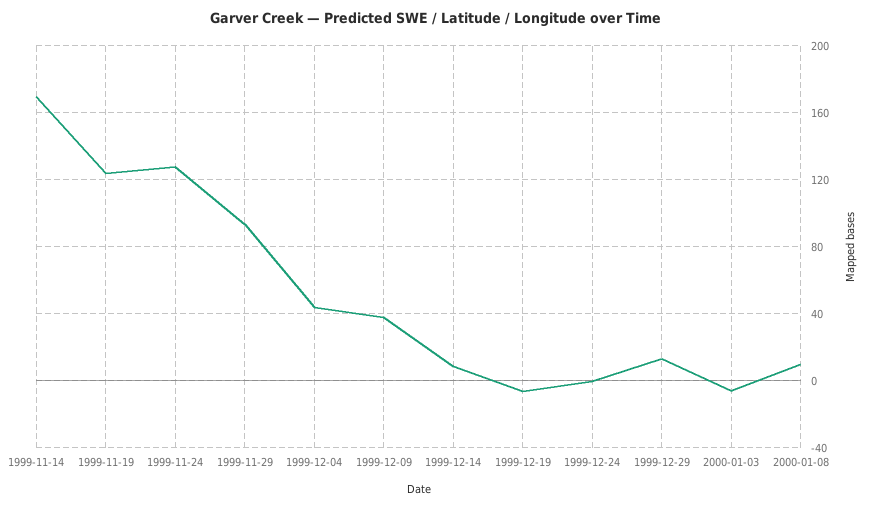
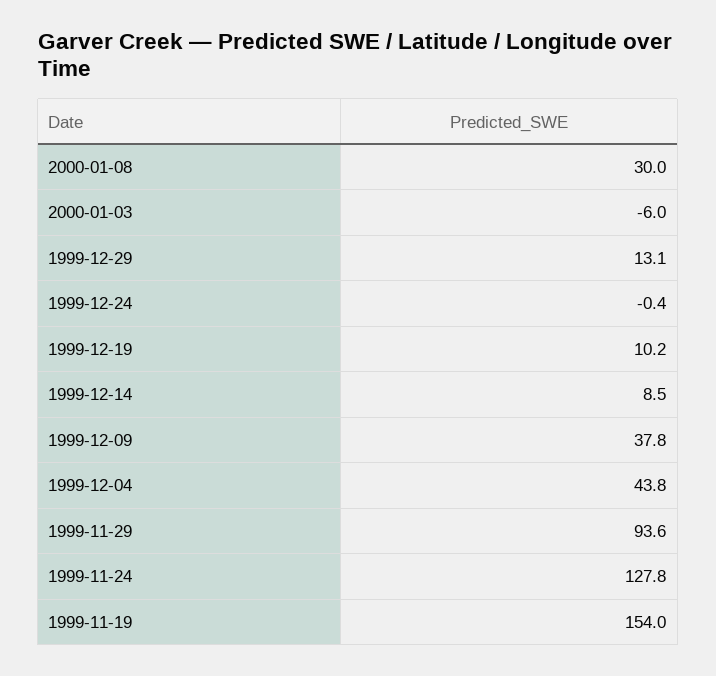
  {
-   "1999-11-14": 170,
-   "1999-11-19": 125,
+   "1999-11-19": 154,
    "1999-11-24": 127.8,
    "1999-11-29": 93.6,
    "1999-12-04": 43.8,
    "1999-12-09": 37.8,
    "1999-12-14": 8.5,
-   "1999-12-19": -5,
+   "1999-12-19": 10.2,
    "1999-12-24": -0.4,
    "1999-12-29": 13.1,
    "2000-01-03": -6,
-   "2000-01-08": 10
+   "2000-01-08": 30
  }

